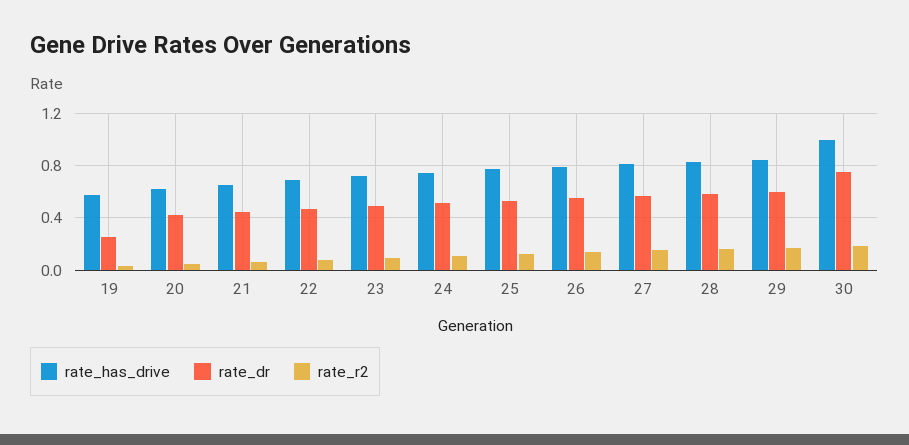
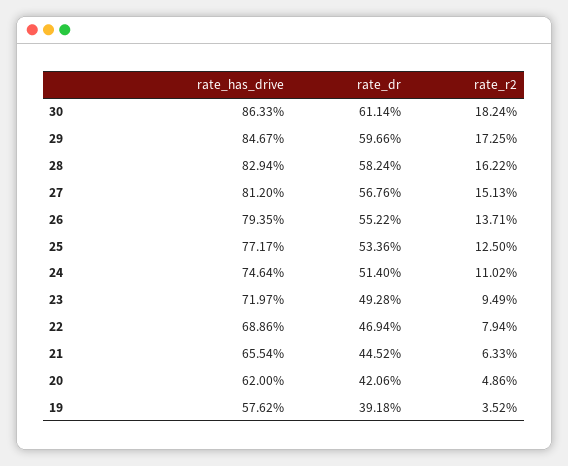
  {
    "rate_has_drive": {
      "19": 0.5762,
      "20": 0.62,
      "21": 0.6554,
      "22": 0.6886,
      "23": 0.7197,
      "24": 0.7464,
      "25": 0.7717,
      "26": 0.7935,
      "27": 0.812,
      "28": 0.8294,
      "29": 0.8467,
-     "30": 1
+     "30": 0.8633
    },
    "rate_dr": {
-     "19": 0.25,
+     "19": 0.3918,
      "20": 0.4206,
      "21": 0.4452,
      "22": 0.4694,
      "23": 0.4928,
      "24": 0.514,
      "25": 0.5336,
      "26": 0.5522,
      "27": 0.5676,
      "28": 0.5824,
      "29": 0.5966,
-     "30": 0.75
+     "30": 0.6114
    },
    "rate_r2": {
      "19": 0.0352,
      "20": 0.0486,
      "21": 0.0633,
      "22": 0.0794,
      "23": 0.0949,
      "24": 0.1102,
      "25": 0.125,
      "26": 0.1371,
      "27": 0.1513,
      "28": 0.1622,
      "29": 0.1725,
      "30": 0.1824
    }
  }

